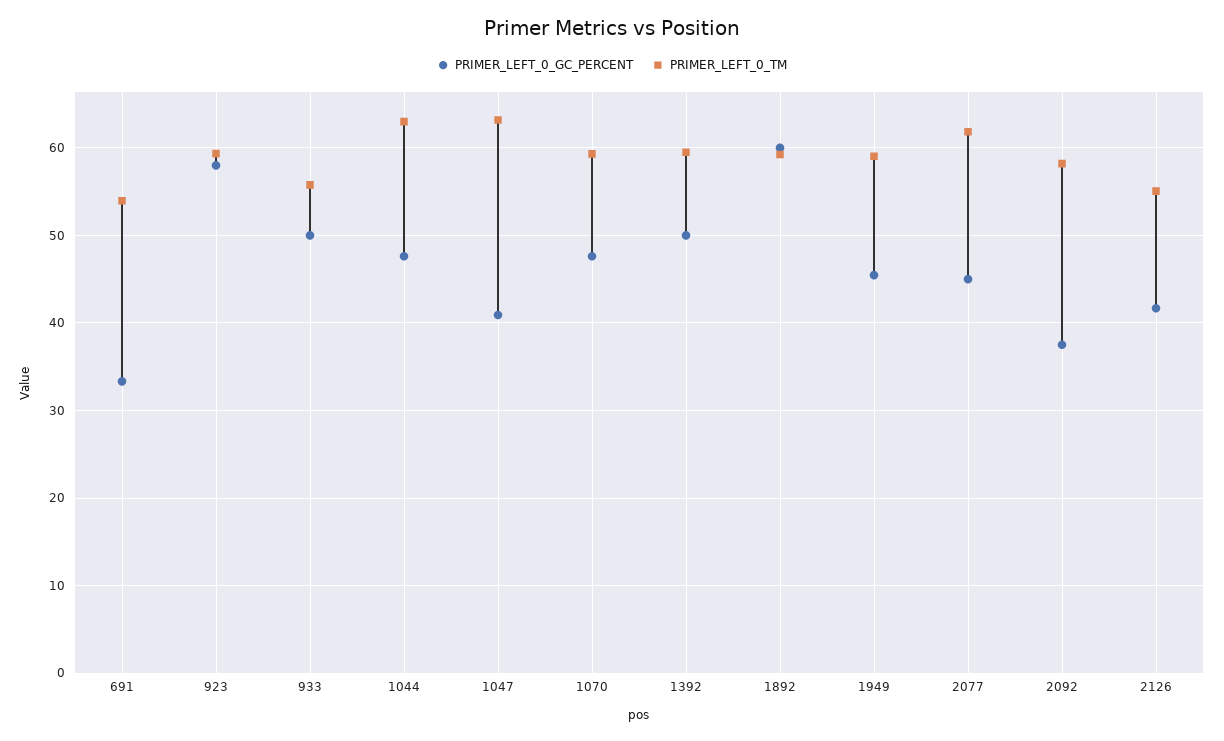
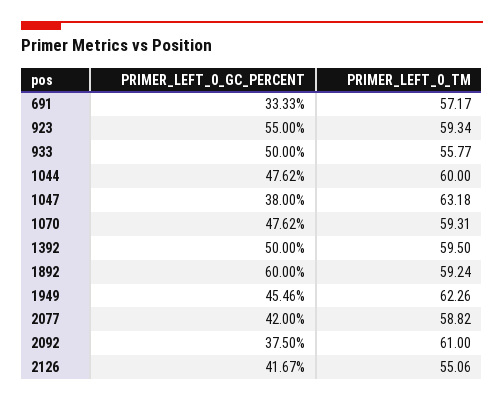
  {
    "PRIMER_LEFT_0_GC_PERCENT": {
      "691": 33.33,
-     "923": 58,
+     "923": 55,
      "933": 50,
      "1044": 47.62,
-     "1047": 41,
+     "1047": 38,
      "1070": 47.62,
      "1392": 50,
      "1892": 60,
      "1949": 45.46,
-     "2077": 45,
+     "2077": 42,
      "2092": 37.5,
      "2126": 41.67
    },
    "PRIMER_LEFT_0_TM": {
-     "691": 54,
+     "691": 57.17,
      "923": 59.34,
      "933": 55.77,
-     "1044": 63,
+     "1044": 60,
      "1047": 63.18,
      "1070": 59.31,
      "1392": 59.5,
      "1892": 59.24,
-     "1949": 59,
+     "1949": 62.26,
-     "2077": 62,
+     "2077": 58.82,
-     "2092": 58,
+     "2092": 61,
      "2126": 55.06
    }
  }

